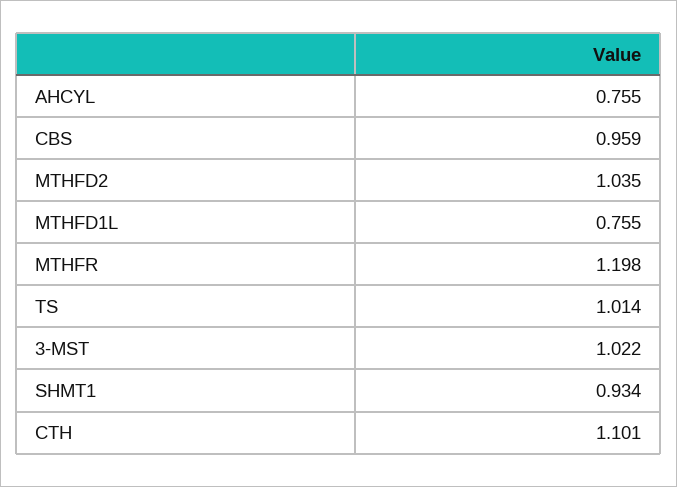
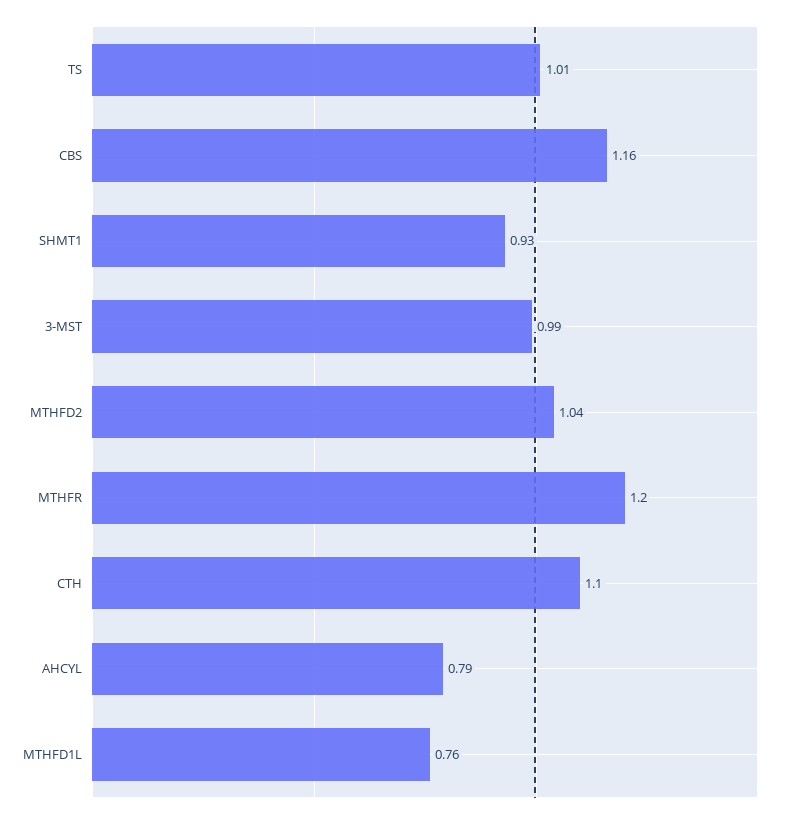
  {
-   "AHCYL": 0.755,
+   "AHCYL": 0.79,
-   "CBS": 0.959,
+   "CBS": 1.16,
    "MTHFD2": 1.035,
    "MTHFD1L": 0.755,
    "MTHFR": 1.198,
    "TS": 1.014,
-   "3-MST": 1.022,
+   "3-MST": 0.99,
    "SHMT1": 0.934,
    "CTH": 1.101
  }

